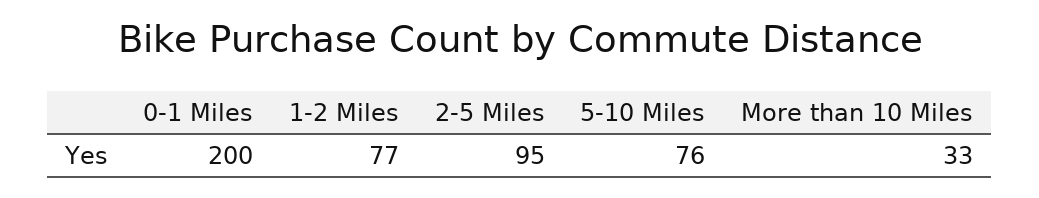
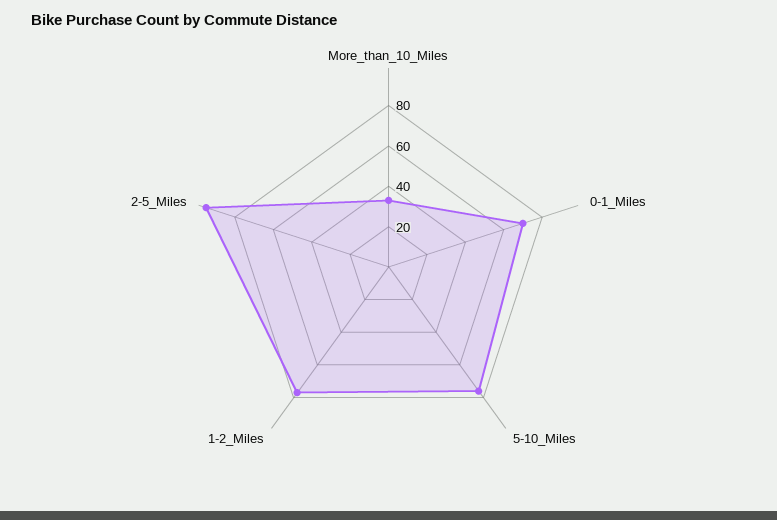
  {
-   "0-1 Miles": 200,
+   "0-1 Miles": 70,
    "1-2 Miles": 77,
    "2-5 Miles": 95,
    "5-10 Miles": 76,
    "More than 10 Miles": 33
  }

